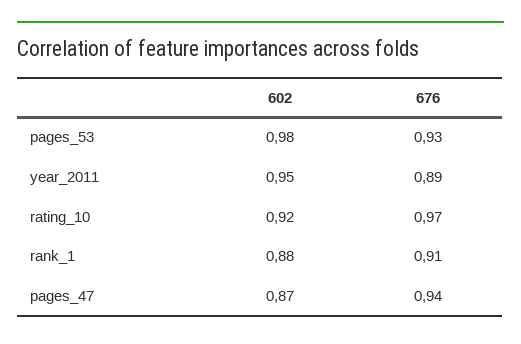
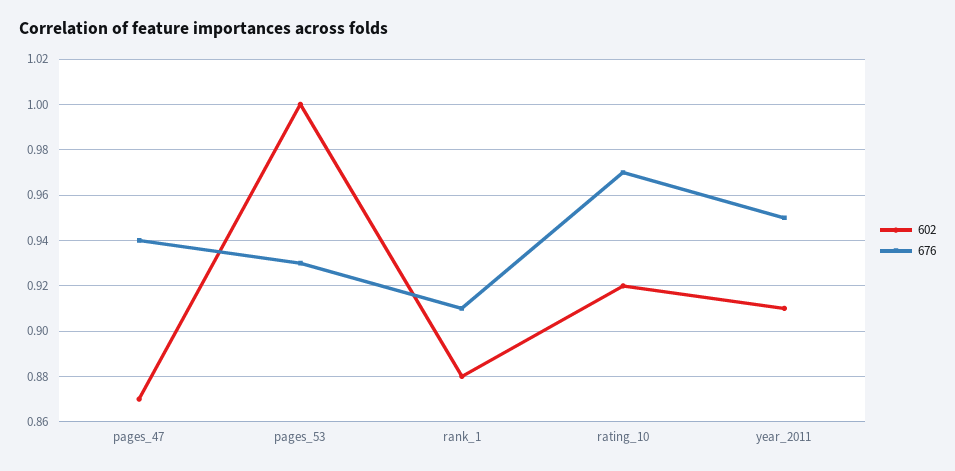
  {
    "602": {
-     "pages_53": 0.98,
+     "pages_53": 1,
-     "year_2011": 0.95,
+     "year_2011": 0.91,
      "rating_10": 0.92,
      "rank_1": 0.88,
      "pages_47": 0.87
    },
    "676": {
      "pages_53": 0.93,
-     "year_2011": 0.89,
+     "year_2011": 0.95,
      "rating_10": 0.97,
      "rank_1": 0.91,
      "pages_47": 0.94
    }
  }

